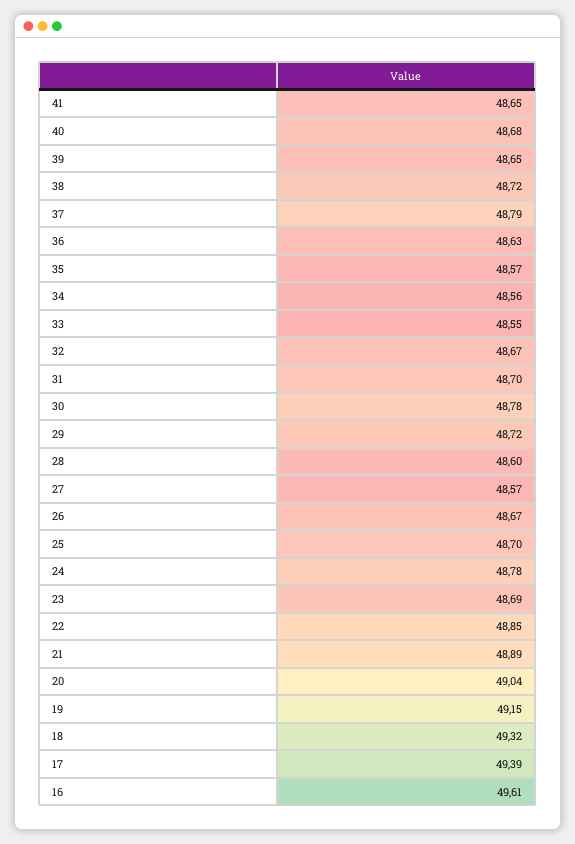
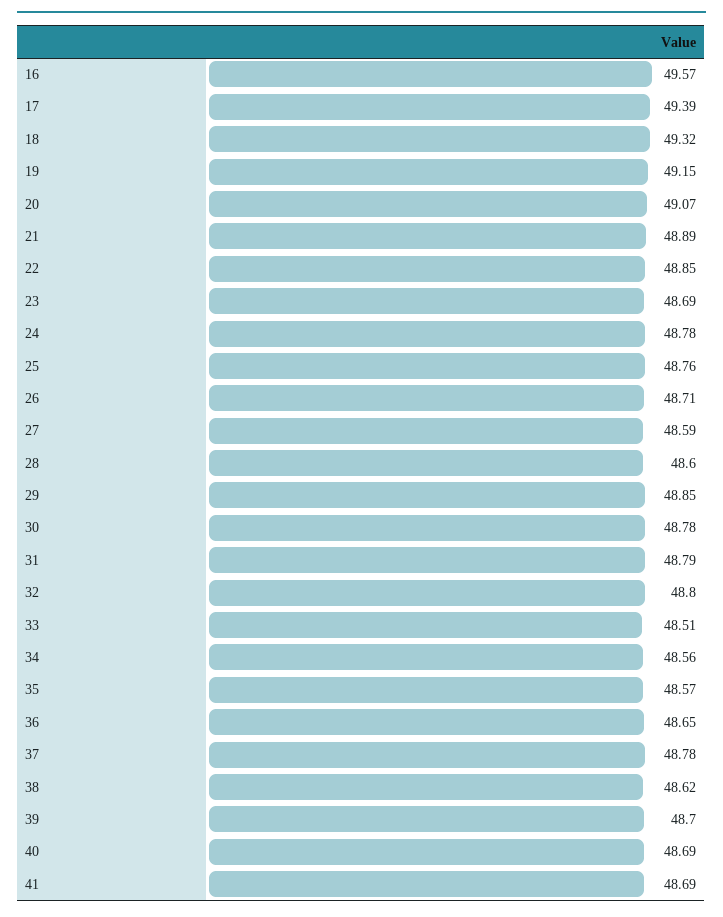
  {
-   "41": 48.65,
+   "41": 48.69,
-   "40": 48.68,
+   "40": 48.69,
-   "39": 48.65,
+   "39": 48.7,
-   "38": 48.72,
+   "38": 48.62,
-   "37": 48.79,
+   "37": 48.78,
-   "36": 48.63,
+   "36": 48.65,
    "35": 48.57,
    "34": 48.56,
-   "33": 48.55,
+   "33": 48.51,
-   "32": 48.67,
+   "32": 48.8,
-   "31": 48.7,
+   "31": 48.79,
    "30": 48.78,
-   "29": 48.72,
+   "29": 48.85,
    "28": 48.6,
-   "27": 48.57,
+   "27": 48.59,
-   "26": 48.67,
+   "26": 48.71,
-   "25": 48.7,
+   "25": 48.76,
    "24": 48.78,
    "23": 48.69,
    "22": 48.85,
    "21": 48.89,
-   "20": 49.04,
+   "20": 49.07,
    "19": 49.15,
    "18": 49.32,
    "17": 49.39,
-   "16": 49.61
+   "16": 49.57
  }

